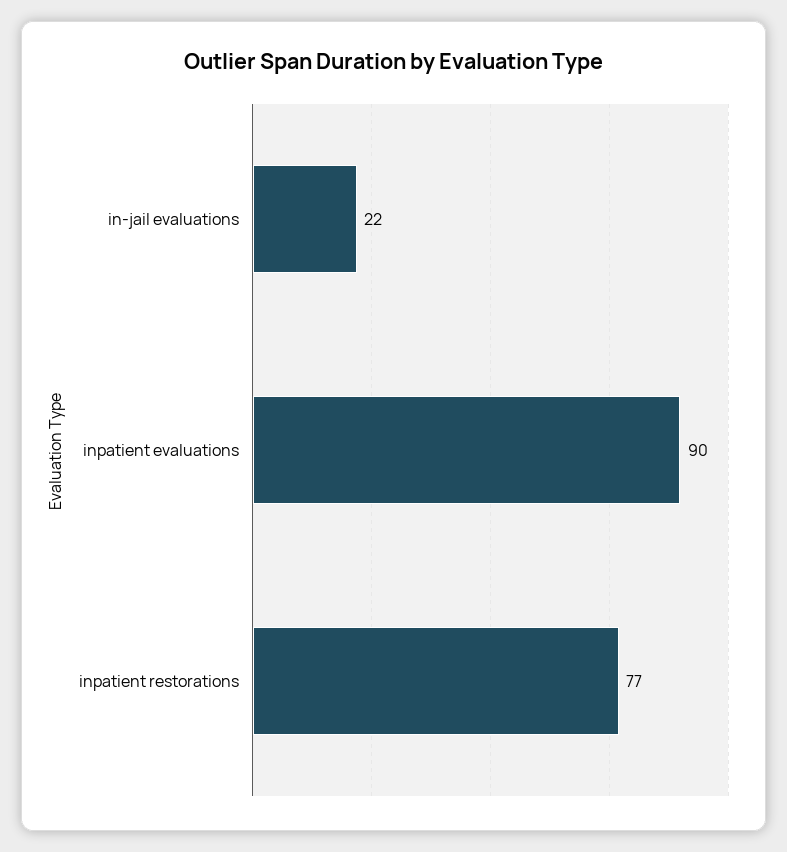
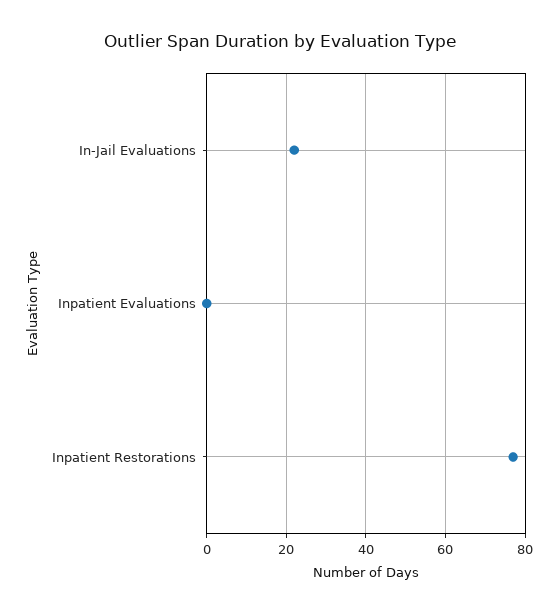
  {
    "in-jail evaluations": 22,
-   "inpatient evaluations": 90,
+   "inpatient evaluations": 0,
    "inpatient restorations": 77
  }

